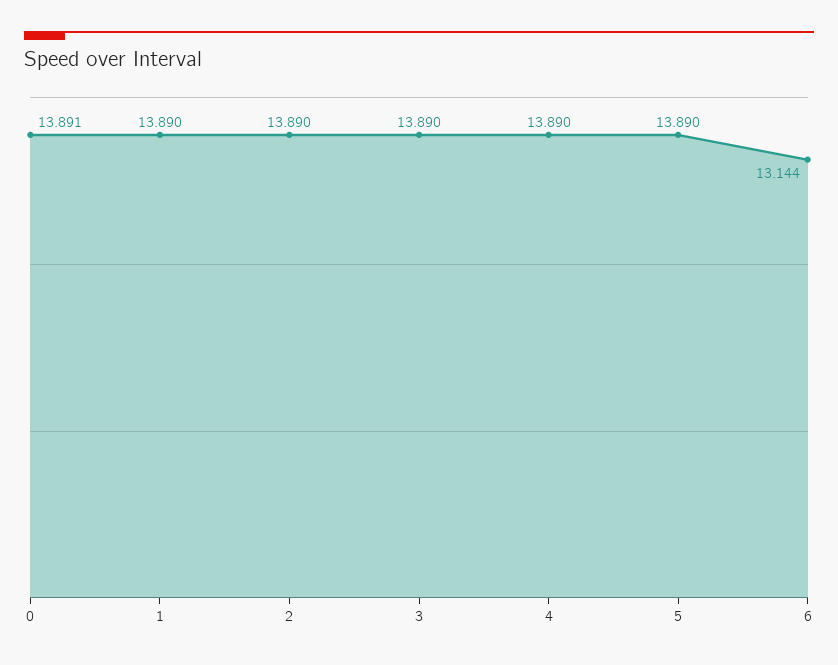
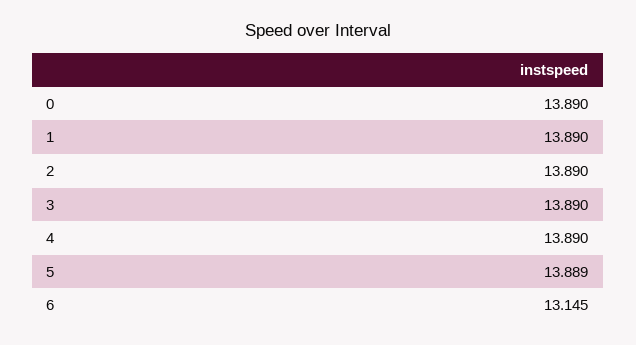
  {
-   "0": 13.891,
+   "0": 13.89,
    "1": 13.89,
    "2": 13.89,
    "3": 13.89,
    "4": 13.89,
-   "5": 13.89,
+   "5": 13.889,
-   "6": 13.144
+   "6": 13.145
  }

